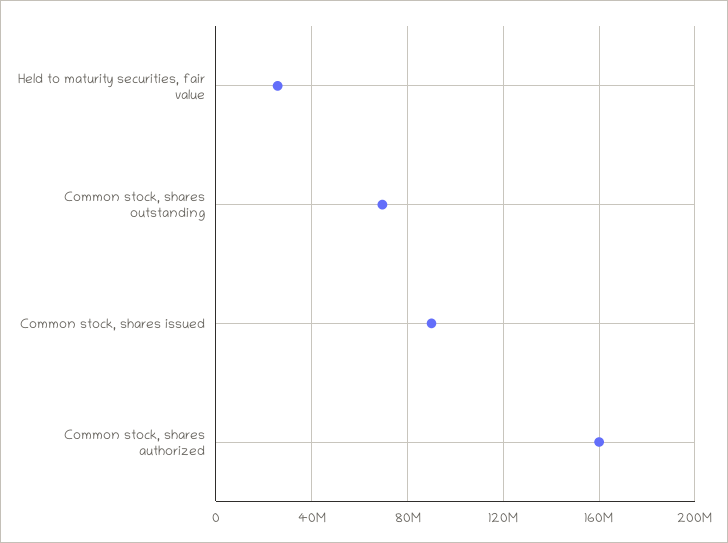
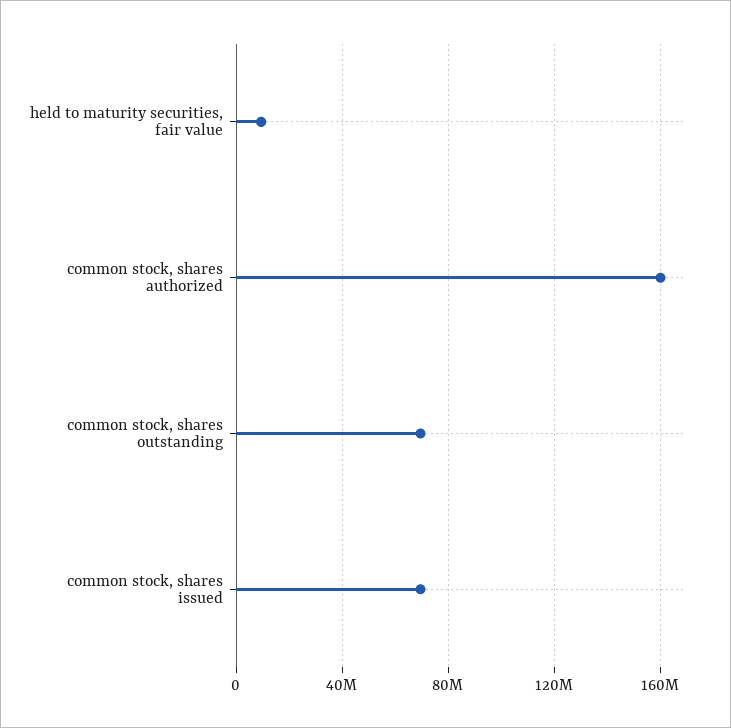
  {
-   "Held to maturity securities, fair value": 25000000,
+   "Held to maturity securities, fair value": 10000000,
    "Common stock, shares outstanding": 70000000,
-   "Common stock, shares issued": 90000000,
+   "Common stock, shares issued": 70000000,
    "Common stock, shares authorized": 160000000
  }

